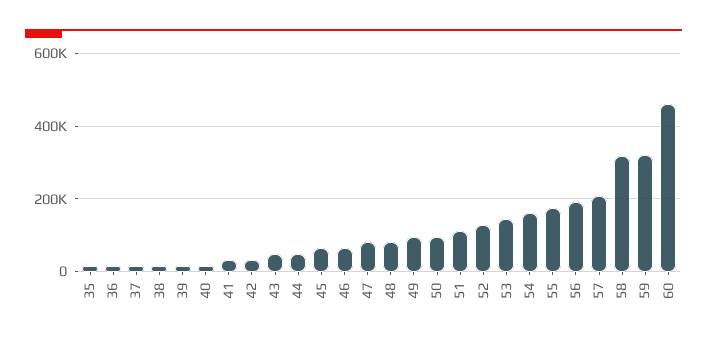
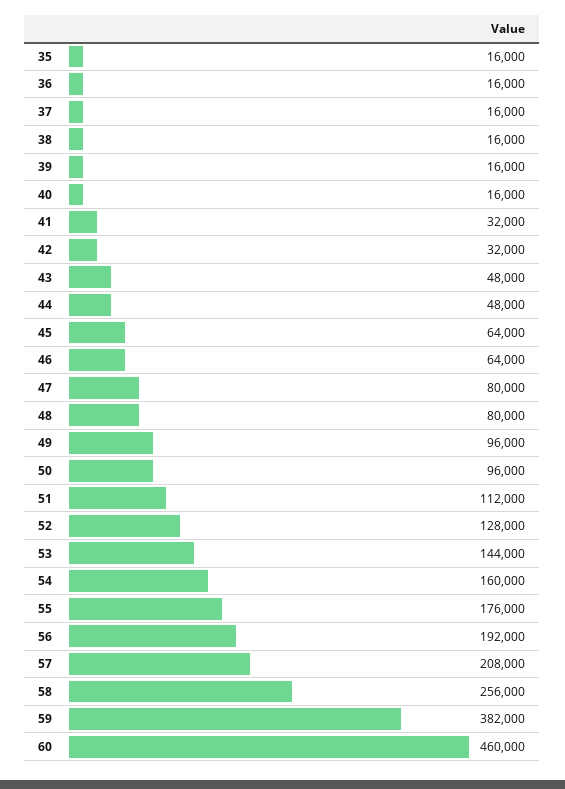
  {
    "35": 16000,
    "36": 16000,
    "37": 16000,
    "38": 16000,
    "39": 16000,
    "40": 16000,
    "41": 32000,
    "42": 32000,
    "43": 48000,
    "44": 48000,
    "45": 64000,
    "46": 64000,
    "47": 80000,
    "48": 80000,
    "49": 96000,
    "50": 96000,
    "51": 112000,
    "52": 128000,
    "53": 144000,
    "54": 160000,
    "55": 176000,
    "56": 192000,
    "57": 208000,
-   "58": 320000,
+   "58": 256000,
-   "59": 320000,
+   "59": 382000,
    "60": 460000
  }

